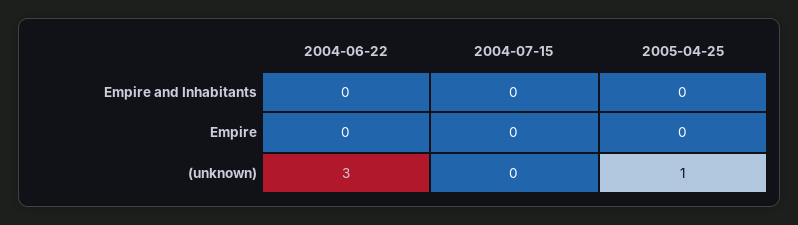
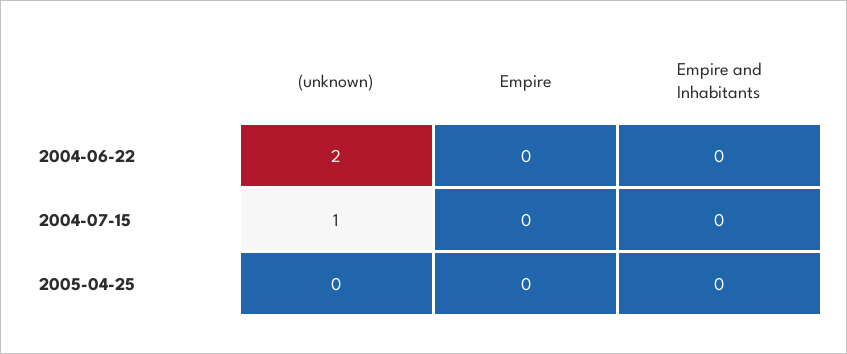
  {
    "2004-06-22": {
      "Empire and Inhabitants": 0,
      "Empire": 0,
-     "(unknown)": 3
+     "(unknown)": 2
    },
    "2004-07-15": {
      "Empire and Inhabitants": 0,
      "Empire": 0,
-     "(unknown)": 0
+     "(unknown)": 1
    },
    "2005-04-25": {
      "Empire and Inhabitants": 0,
      "Empire": 0,
-     "(unknown)": 1
+     "(unknown)": 0
    }
  }

